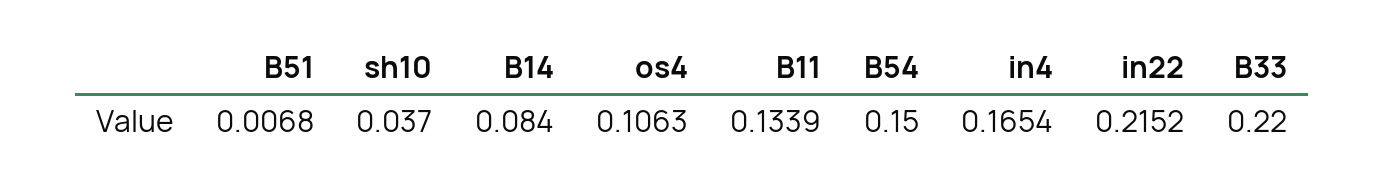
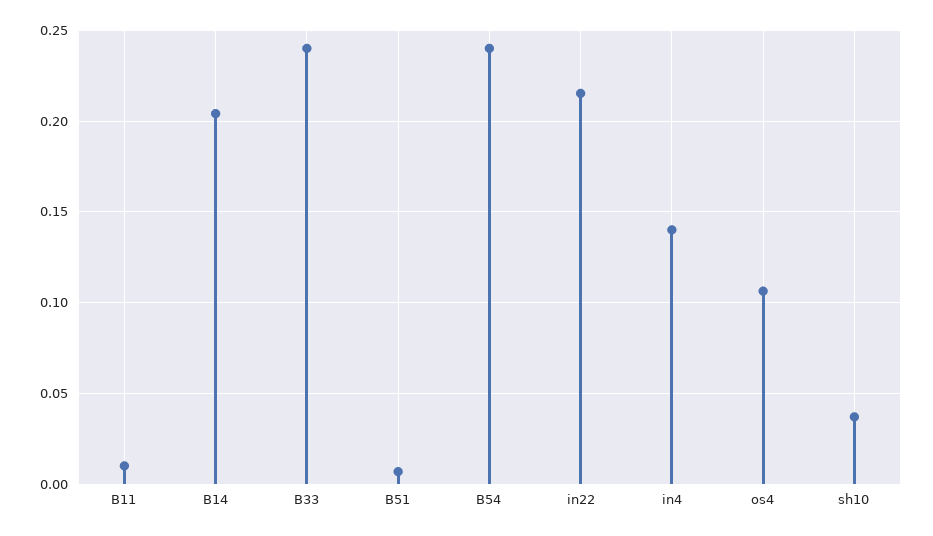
  {
    "B51": 0.0068,
    "sh10": 0.037,
-   "B14": 0.084,
+   "B14": 0.205,
    "os4": 0.1063,
-   "B11": 0.1339,
+   "B11": 0.01,
-   "B54": 0.15,
+   "B54": 0.24,
-   "in4": 0.1654,
+   "in4": 0.14,
    "in22": 0.2152,
-   "B33": 0.22
+   "B33": 0.24
  }

